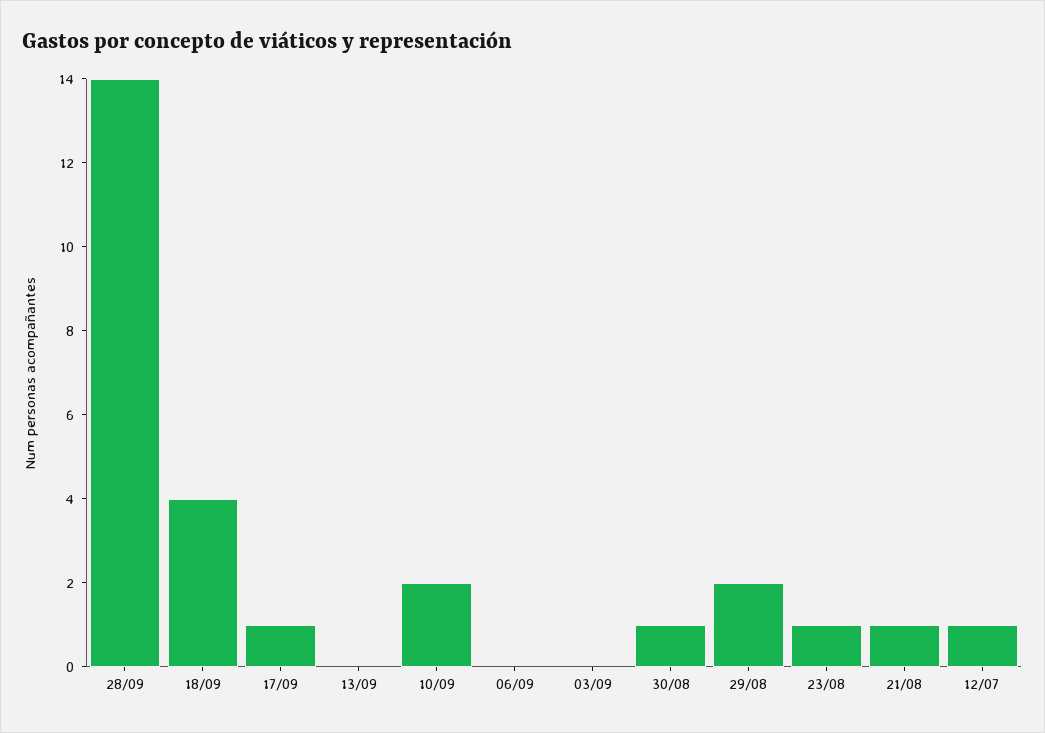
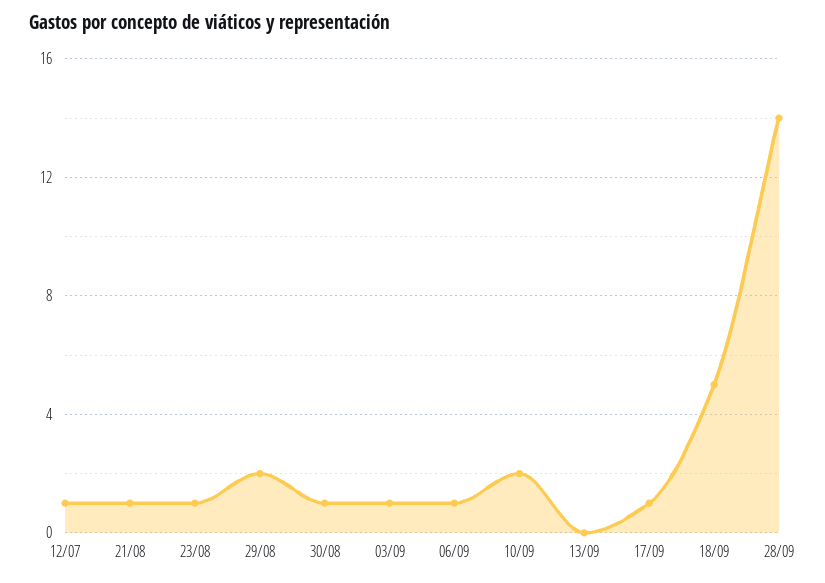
  {
    "28/09": 14,
-   "18/09": 4,
+   "18/09": 5,
    "17/09": 1,
    "13/09": 0,
    "10/09": 2,
-   "06/09": 0,
+   "06/09": 1,
-   "03/09": 0,
+   "03/09": 1,
    "30/08": 1,
    "29/08": 2,
    "23/08": 1,
    "21/08": 1,
    "12/07": 1
  }

